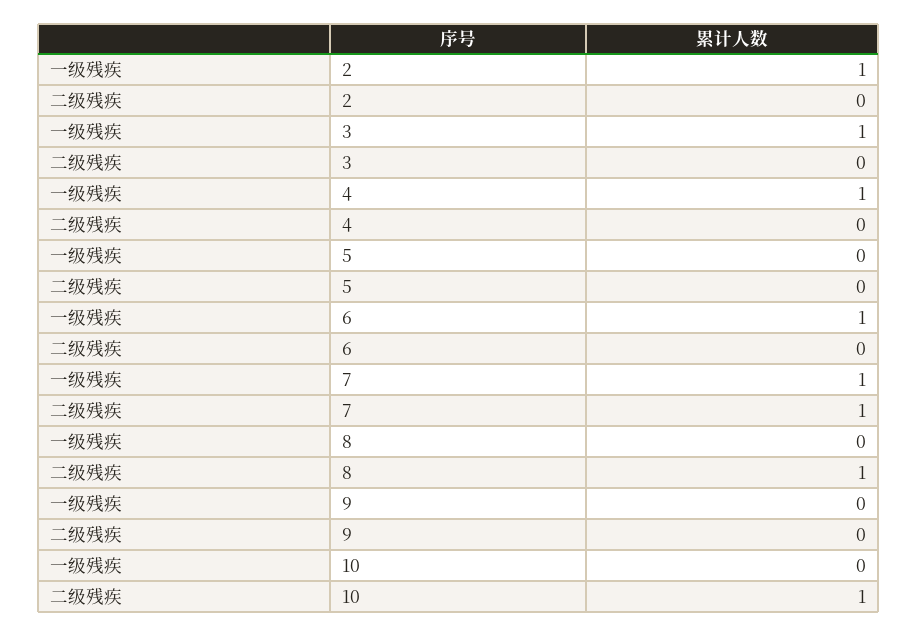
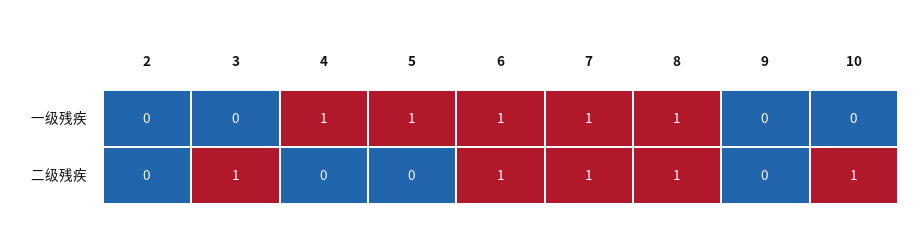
  {
    "一级残疾": {
-     "2": 1,
+     "2": 0,
-     "3": 1,
+     "3": 0,
      "4": 1,
-     "5": 0,
+     "5": 1,
      "6": 1,
      "7": 1,
-     "8": 0,
+     "8": 1,
      "9": 0,
      "10": 0
    },
    "二级残疾": {
      "2": 0,
-     "3": 0,
+     "3": 1,
      "4": 0,
      "5": 0,
-     "6": 0,
+     "6": 1,
      "7": 1,
      "8": 1,
      "9": 0,
      "10": 1
    }
  }

